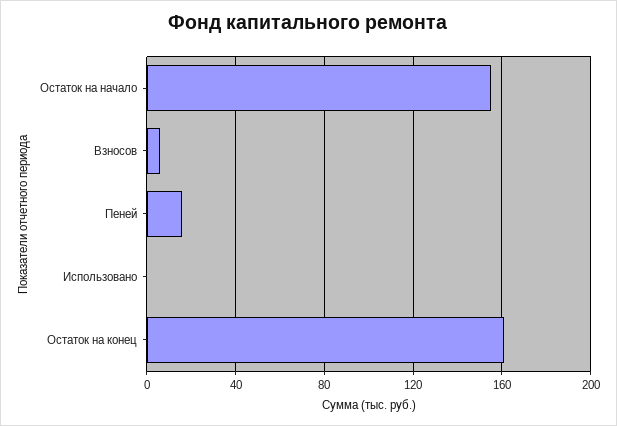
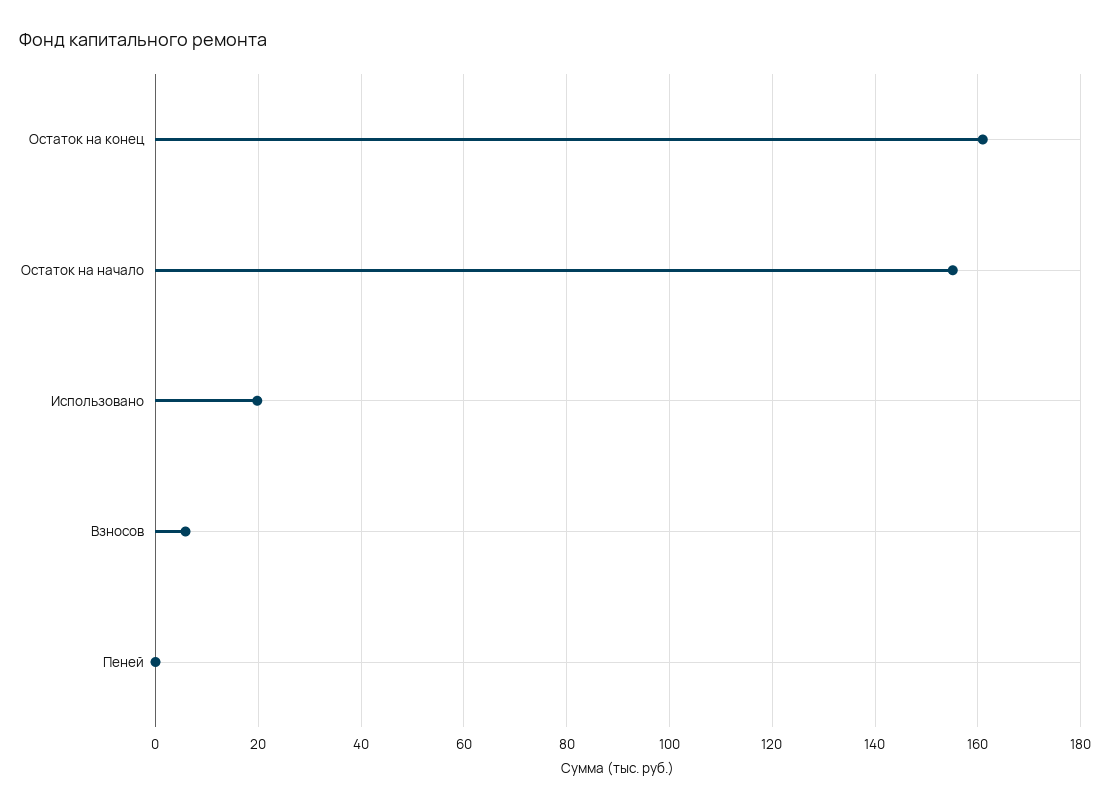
  {
    "Остаток на начало": 156,
    "Взносов": 6,
-   "Пеней": 15,
+   "Пеней": 0,
-   "Использовано": 0,
+   "Использовано": 20,
    "Остаток на конец": 160
  }

